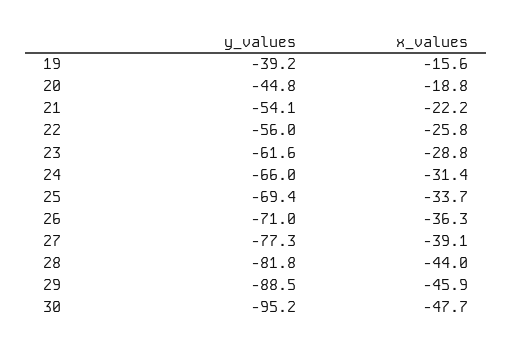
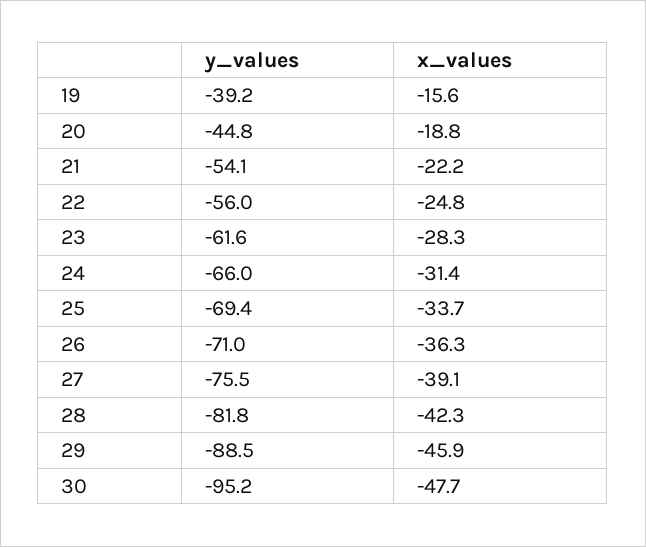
  {
    "y_values": {
      "19": -39.2,
      "20": -44.8,
      "21": -54.1,
      "22": -56,
      "23": -61.6,
      "24": -66,
      "25": -69.4,
      "26": -71,
-     "27": -77.3,
+     "27": -75.5,
      "28": -81.8,
      "29": -88.5,
      "30": -95.2
    },
    "x_values": {
      "19": -15.6,
      "20": -18.8,
      "21": -22.2,
-     "22": -25.8,
+     "22": -24.8,
-     "23": -28.8,
+     "23": -28.3,
      "24": -31.4,
      "25": -33.7,
      "26": -36.3,
      "27": -39.1,
-     "28": -44,
+     "28": -42.3,
      "29": -45.9,
      "30": -47.7
    }
  }

